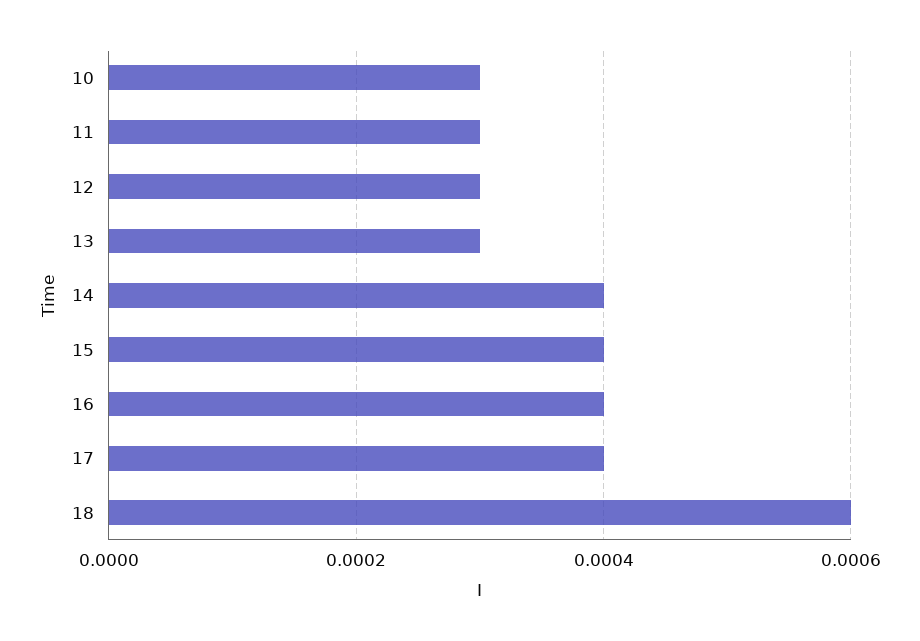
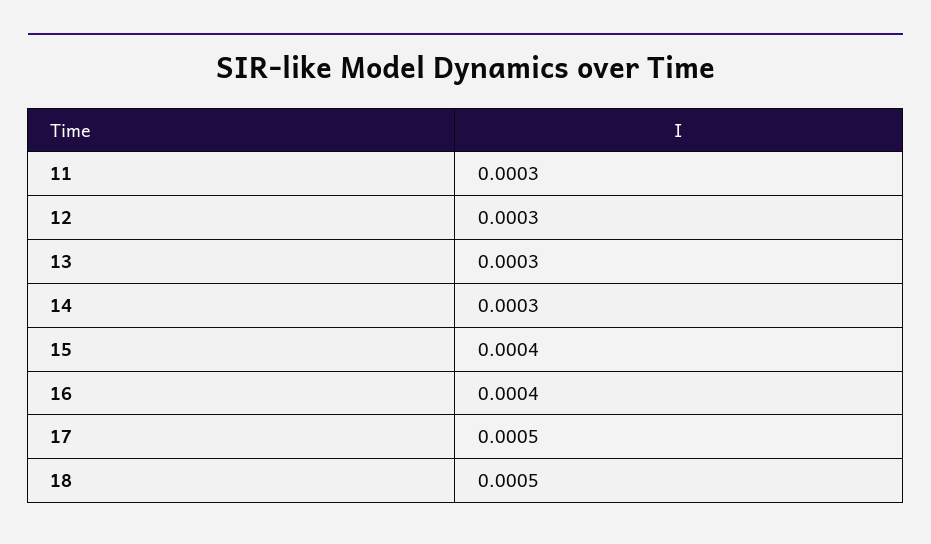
  {
-   "10": 0.0003,
    "11": 0.0003,
    "12": 0.0003,
    "13": 0.0003,
-   "14": 0.0004,
+   "14": 0.0003,
    "15": 0.0004,
    "16": 0.0004,
-   "17": 0.0004,
+   "17": 0.0005,
-   "18": 0.0006
+   "18": 0.0005
  }

